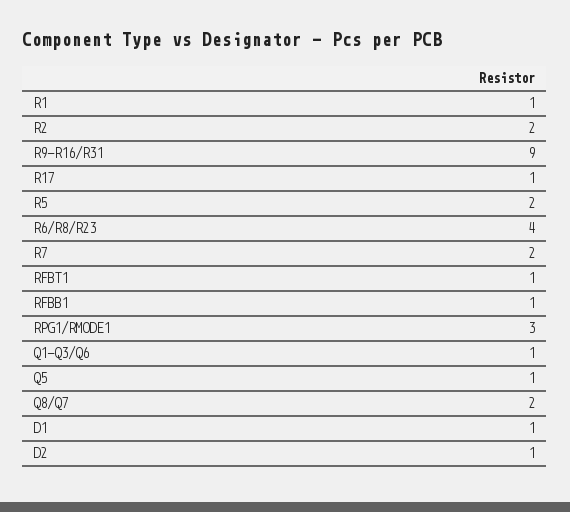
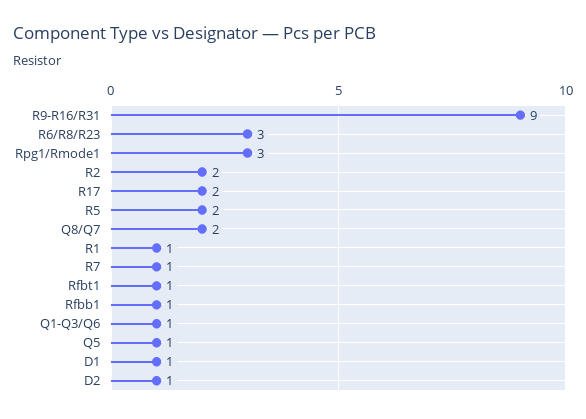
  {
    "R1": 1,
    "R2": 2,
    "R9-R16/R31": 9,
-   "R17": 1,
+   "R17": 2,
    "R5": 2,
-   "R6/R8/R23": 4,
+   "R6/R8/R23": 3,
-   "R7": 2,
+   "R7": 1,
    "RFBT1": 1,
    "RFBB1": 1,
    "RPG1/RMODE1": 3,
    "Q1-Q3/Q6": 1,
    "Q5": 1,
    "Q8/Q7": 2,
    "D1": 1,
    "D2": 1
  }

